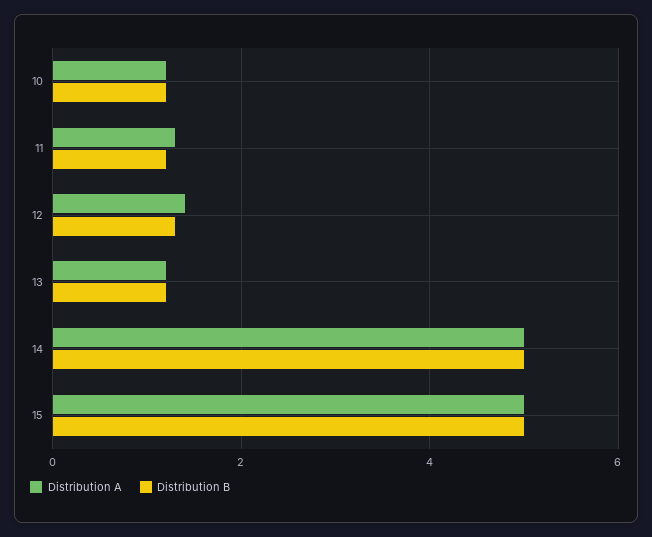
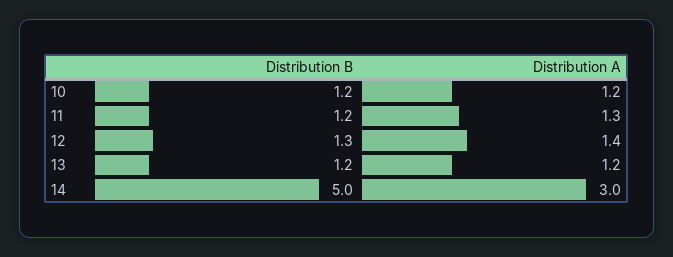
  {
    "Distribution A": {
      "10": 1.2,
      "11": 1.3,
      "12": 1.4,
      "13": 1.2,
-     "14": 5,
+     "14": 3
-     "15": 5
    },
    "Distribution B": {
      "10": 1.2,
      "11": 1.2,
      "12": 1.3,
      "13": 1.2,
-     "14": 5,
+     "14": 5
-     "15": 5
    }
  }

